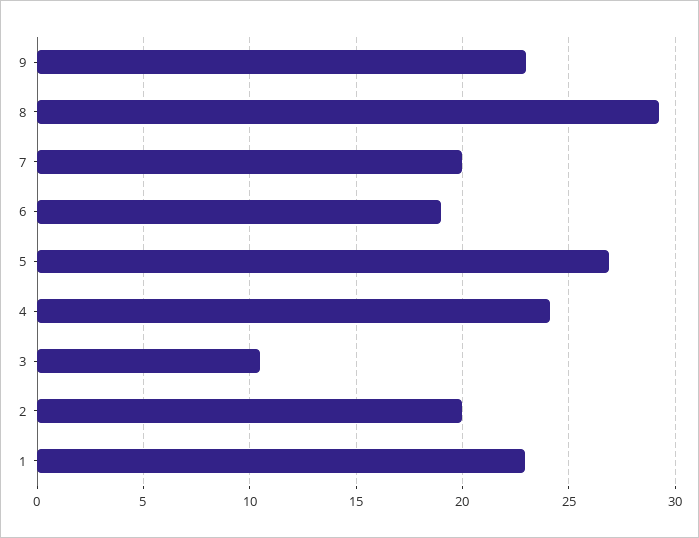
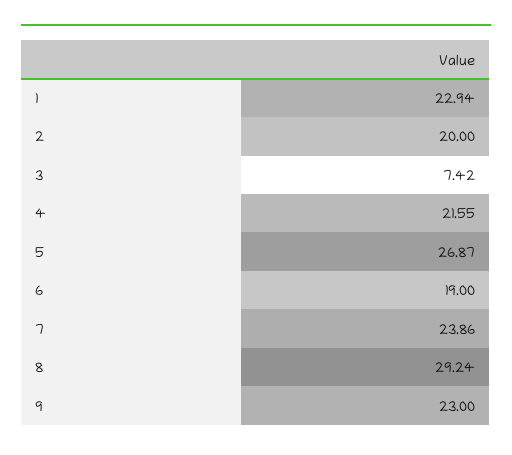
  {
    "9": 23,
    "8": 29.24,
-   "7": 20,
+   "7": 23.86,
    "6": 19,
    "5": 26.87,
-   "4": 24,
+   "4": 21.55,
-   "3": 10.5,
+   "3": 7.42,
    "2": 20,
    "1": 22.94
  }

